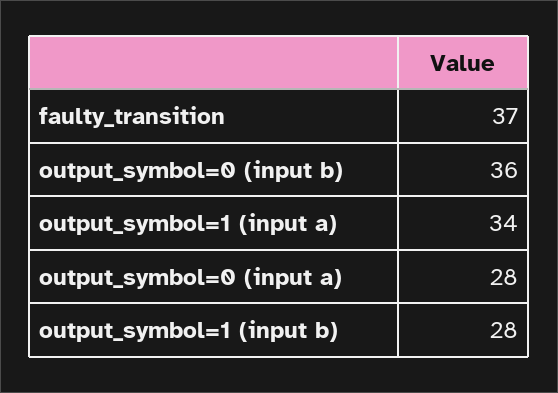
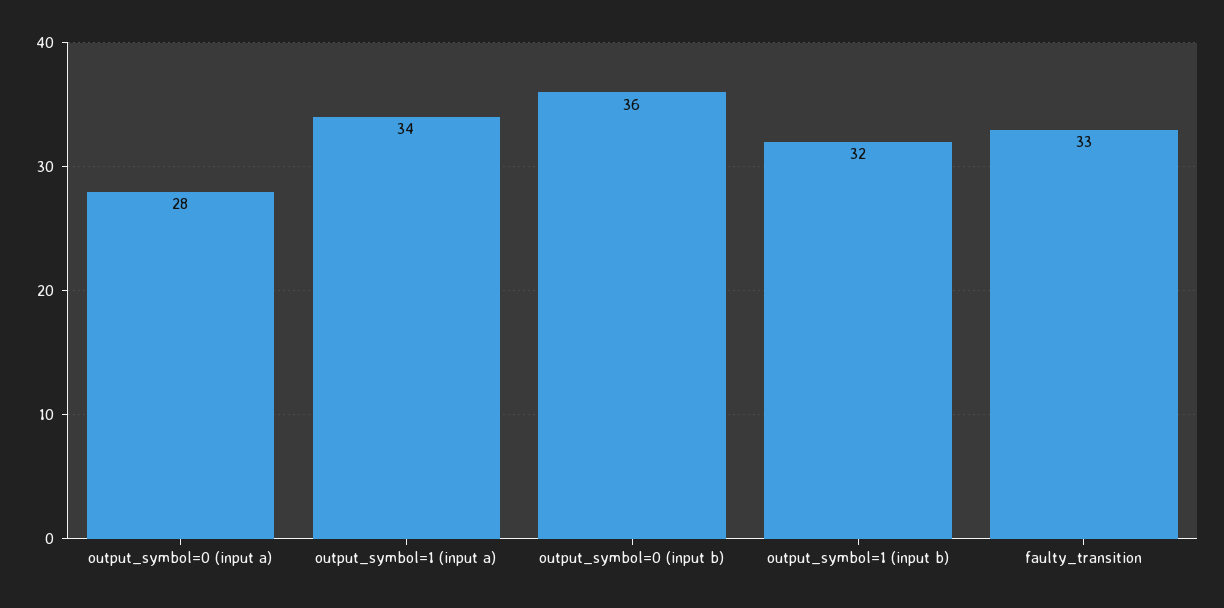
  {
-   "faulty_transition": 37,
+   "faulty_transition": 33,
    "output_symbol=0 (input b)": 36,
    "output_symbol=1 (input a)": 34,
    "output_symbol=0 (input a)": 28,
-   "output_symbol=1 (input b)": 28
+   "output_symbol=1 (input b)": 32
  }

